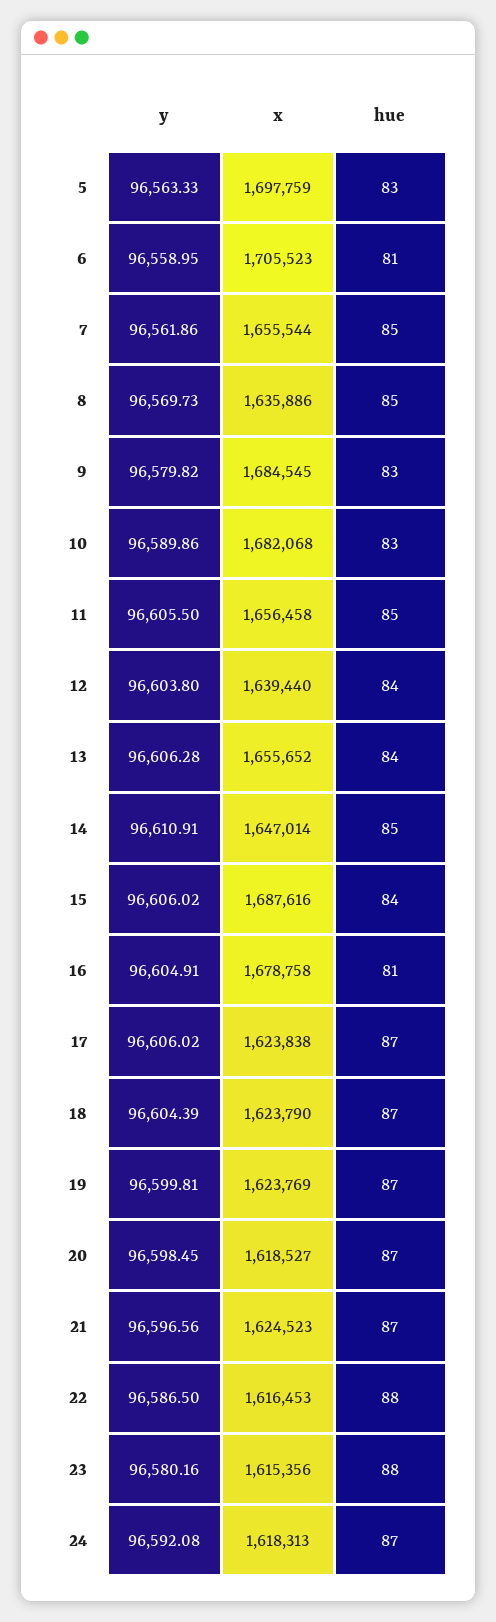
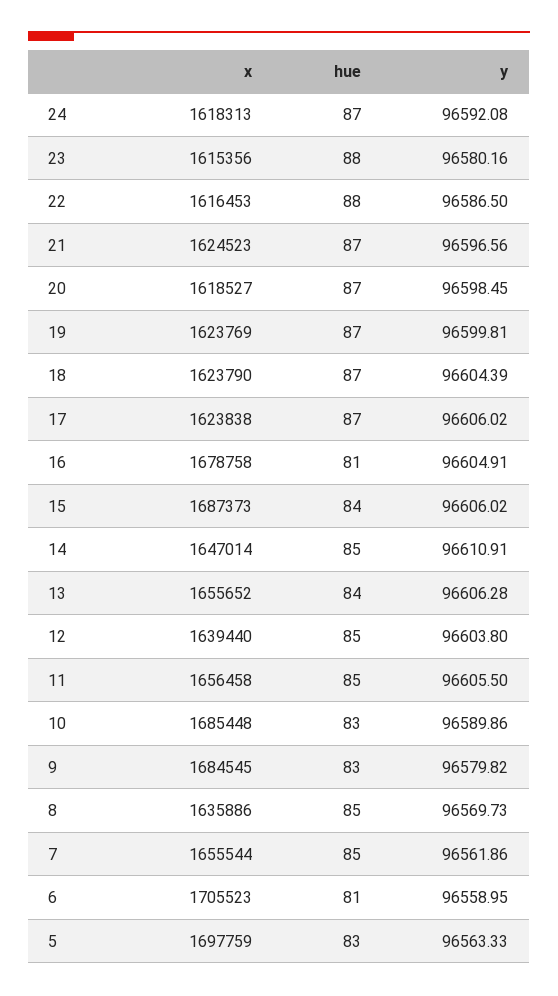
  {
    "y": {
      "5": 96563.33,
      "6": 96558.95,
      "7": 96561.86,
      "8": 96569.73,
      "9": 96579.82,
      "10": 96589.86,
      "11": 96605.5,
      "12": 96603.8,
      "13": 96606.28,
      "14": 96610.91,
      "15": 96606.02,
      "16": 96604.91,
      "17": 96606.02,
      "18": 96604.39,
      "19": 96599.81,
      "20": 96598.45,
      "21": 96596.56,
      "22": 96586.5,
      "23": 96580.16,
      "24": 96592.08
    },
    "x": {
      "5": 1697759,
      "6": 1705523,
      "7": 1655544,
      "8": 1635886,
      "9": 1684545,
-     "10": 1682068,
+     "10": 1685448,
      "11": 1656458,
      "12": 1639440,
      "13": 1655652,
      "14": 1647014,
-     "15": 1687616,
+     "15": 1687373,
      "16": 1678758,
      "17": 1623838,
      "18": 1623790,
      "19": 1623769,
      "20": 1618527,
      "21": 1624523,
      "22": 1616453,
      "23": 1615356,
      "24": 1618313
    },
    "hue": {
      "5": 83,
      "6": 81,
      "7": 85,
      "8": 85,
      "9": 83,
      "10": 83,
      "11": 85,
-     "12": 84,
+     "12": 85,
      "13": 84,
      "14": 85,
      "15": 84,
      "16": 81,
      "17": 87,
      "18": 87,
      "19": 87,
      "20": 87,
      "21": 87,
      "22": 88,
      "23": 88,
      "24": 87
    }
  }

